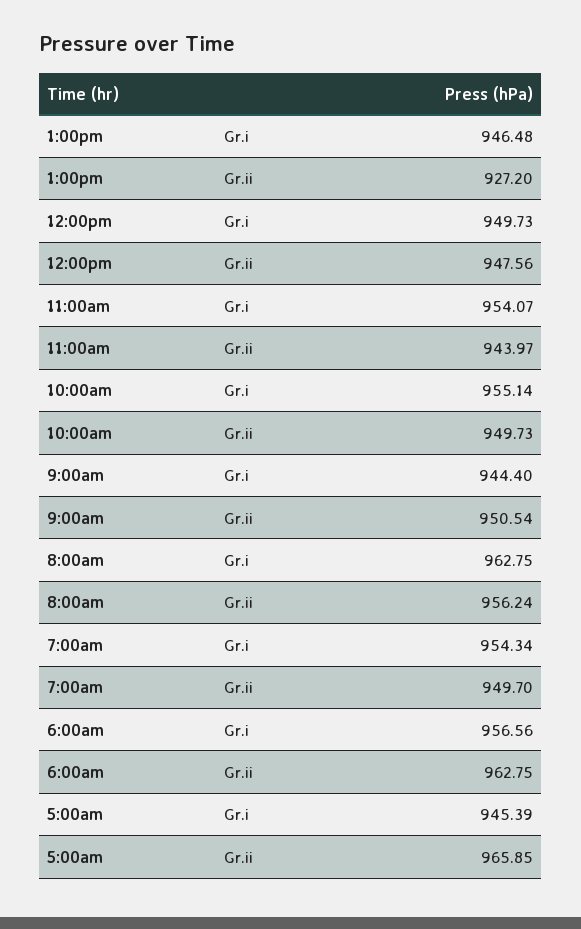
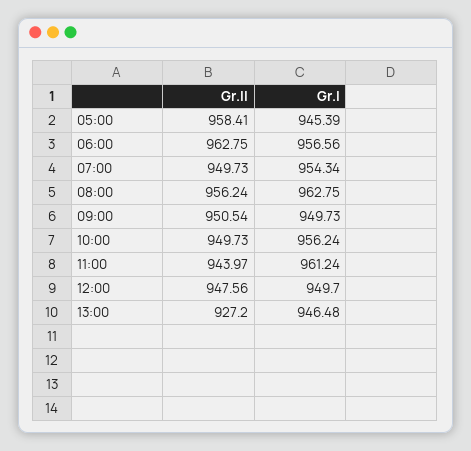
  {
    "1:00pm": {
      "Gr.i": 946.48,
      "Gr.ii": 927.2
    },
    "12:00pm": {
-     "Gr.i": 949.73,
+     "Gr.i": 949.7,
      "Gr.ii": 947.56
    },
    "11:00am": {
-     "Gr.i": 954.07,
+     "Gr.i": 961.24,
      "Gr.ii": 943.97
    },
    "10:00am": {
-     "Gr.i": 955.14,
+     "Gr.i": 956.24,
      "Gr.ii": 949.73
    },
    "9:00am": {
-     "Gr.i": 944.4,
+     "Gr.i": 949.73,
      "Gr.ii": 950.54
    },
    "8:00am": {
      "Gr.i": 962.75,
      "Gr.ii": 956.24
    },
    "7:00am": {
      "Gr.i": 954.34,
-     "Gr.ii": 949.7
+     "Gr.ii": 949.73
    },
    "6:00am": {
      "Gr.i": 956.56,
      "Gr.ii": 962.75
    },
    "5:00am": {
      "Gr.i": 945.39,
-     "Gr.ii": 965.85
+     "Gr.ii": 958.41
    }
  }

